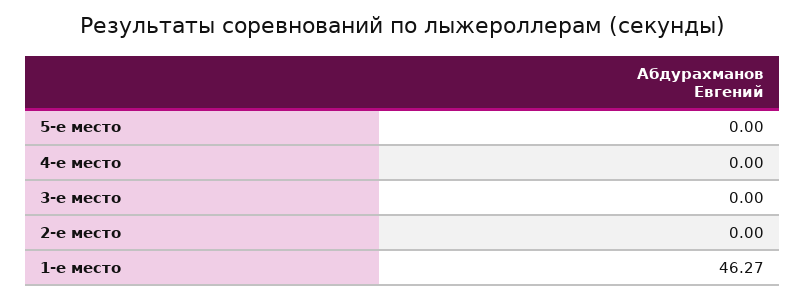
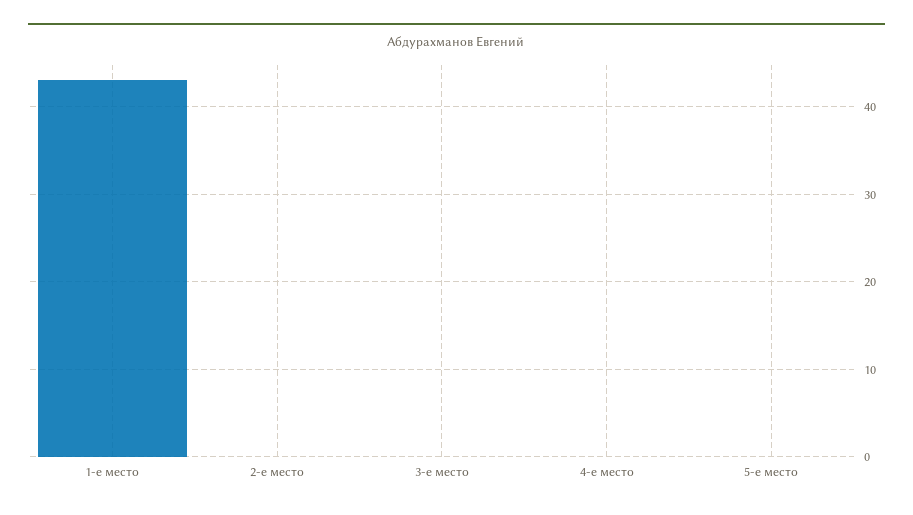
  {
    "5-е место": 0,
    "4-е место": 0,
    "3-е место": 0,
    "2-е место": 0,
-   "1-е место": 46.27
+   "1-е место": 43
  }

